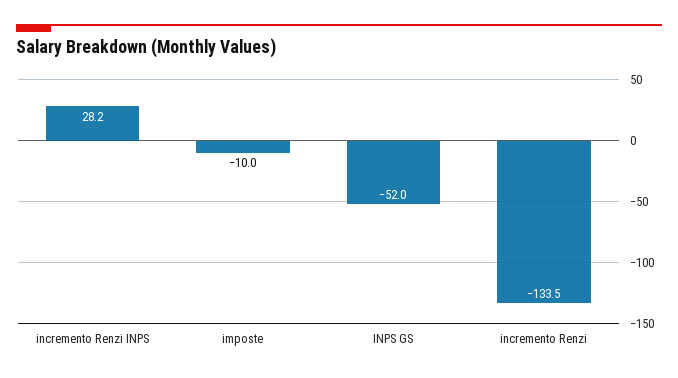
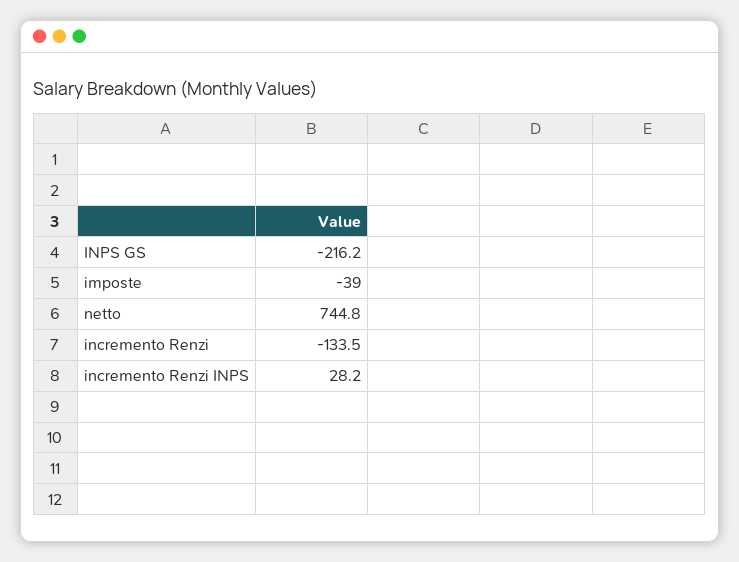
  {
    "incremento Renzi INPS": 28.2,
-   "imposte": -10,
+   "imposte": -39,
-   "INPS GS": -52,
+   "INPS GS": -216.2,
-   "incremento Renzi": -133.5
+   "incremento Renzi": -133.5,
+   "netto": 744.8
  }

